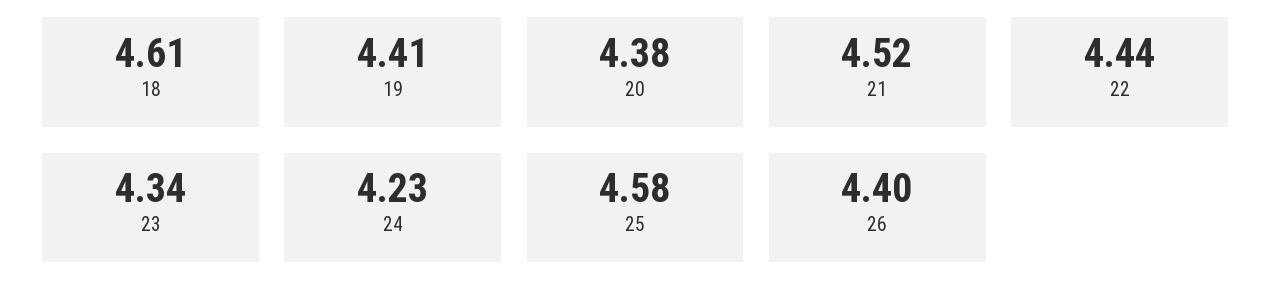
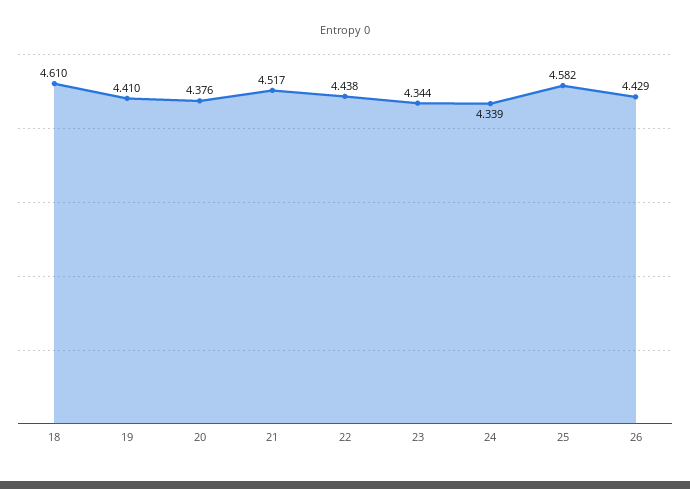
  {
    "18": 4.61,
    "19": 4.41,
    "20": 4.376,
    "21": 4.517,
    "22": 4.438,
    "23": 4.344,
-   "24": 4.23,
+   "24": 4.339,
    "25": 4.582,
-   "26": 4.4
+   "26": 4.429
  }

